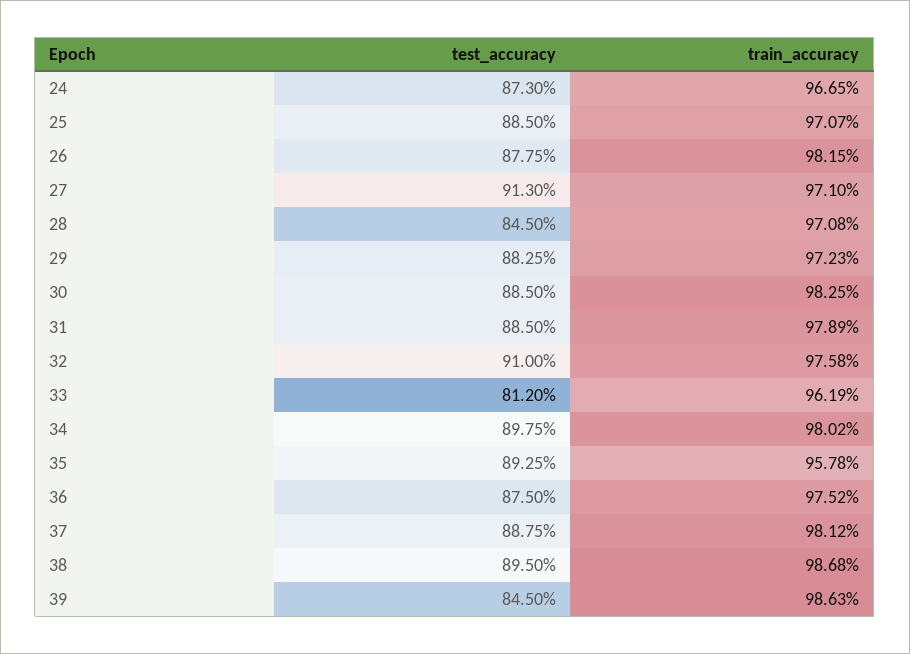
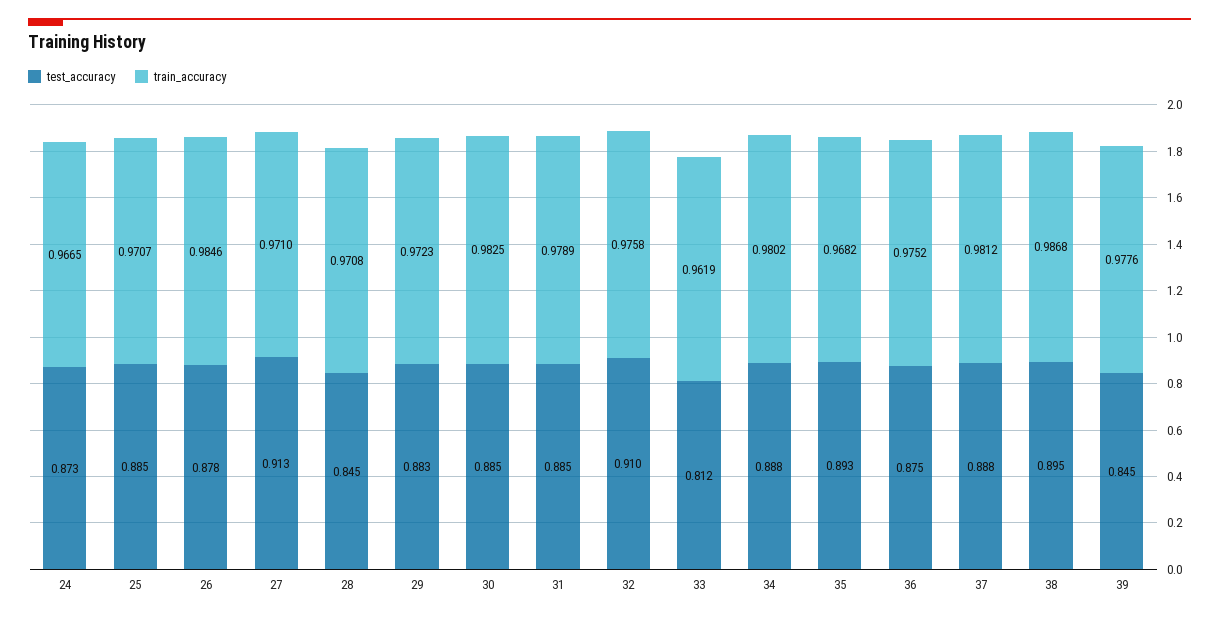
  {
    "test_accuracy": {
      "24": 0.873,
      "25": 0.885,
      "26": 0.8775,
      "27": 0.913,
      "28": 0.845,
      "29": 0.8825,
      "30": 0.885,
      "31": 0.885,
      "32": 0.91,
      "33": 0.812,
-     "34": 0.8975,
+     "34": 0.888,
      "35": 0.8925,
      "36": 0.875,
      "37": 0.8875,
      "38": 0.895,
      "39": 0.845
    },
    "train_accuracy": {
      "24": 0.9665,
      "25": 0.9707,
-     "26": 0.9815,
+     "26": 0.9846,
      "27": 0.971,
      "28": 0.9708,
      "29": 0.9723,
      "30": 0.9825,
      "31": 0.9789,
      "32": 0.9758,
      "33": 0.9619,
      "34": 0.9802,
-     "35": 0.9578,
+     "35": 0.9682,
      "36": 0.9752,
      "37": 0.9812,
      "38": 0.9868,
-     "39": 0.9863
+     "39": 0.9776
    }
  }

